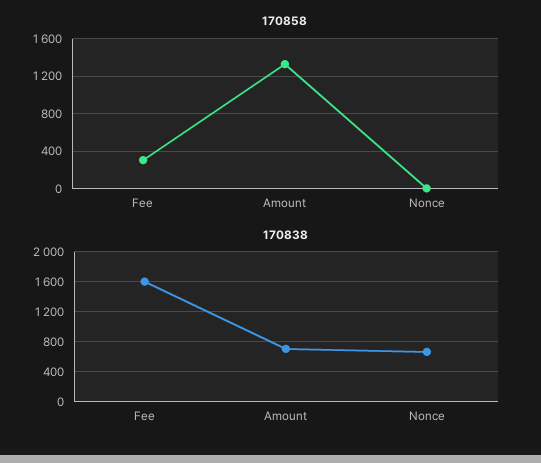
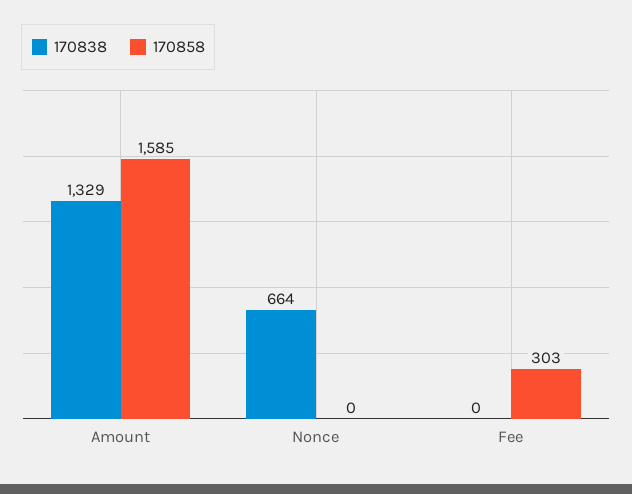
  {
    "170858": {
      "Fee": 303,
-     "Amount": 1300,
+     "Amount": 1585,
      "Nonce": 0
    },
    "170838": {
-     "Fee": 1600,
+     "Fee": 0,
-     "Amount": 700,
+     "Amount": 1329,
      "Nonce": 664
    }
  }

